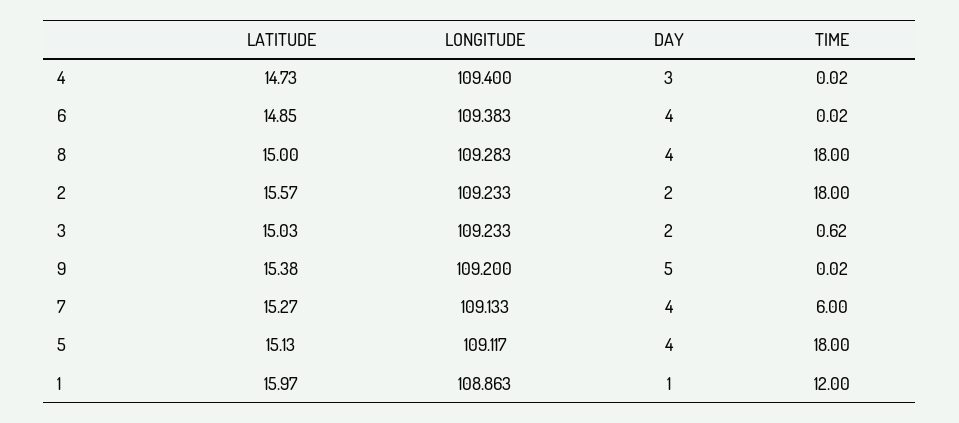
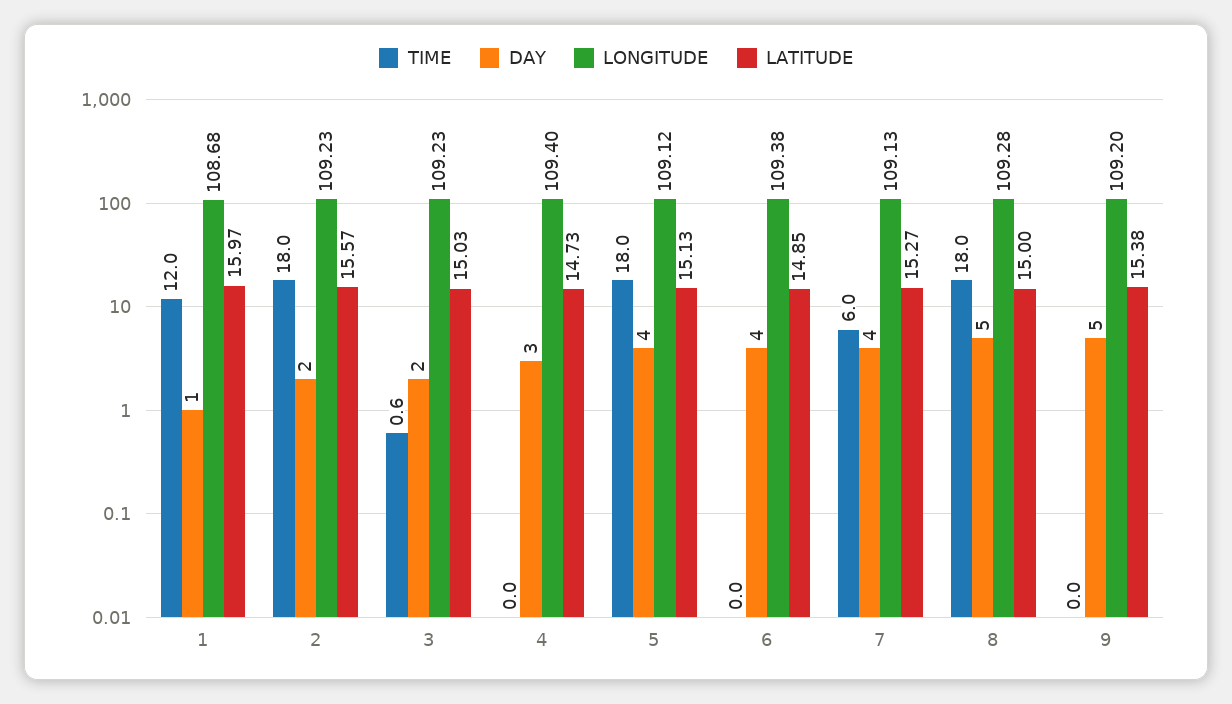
  {
    "LATITUDE": {
      "4": 14.73,
      "6": 14.85,
      "8": 15,
      "2": 15.57,
      "3": 15.03,
      "9": 15.38,
      "7": 15.27,
      "5": 15.13,
      "1": 15.97
    },
    "LONGITUDE": {
      "4": 109.4,
      "6": 109.383,
      "8": 109.283,
      "2": 109.233,
      "3": 109.233,
      "9": 109.2,
      "7": 109.133,
      "5": 109.117,
-     "1": 108.863
+     "1": 108.68
    },
    "DAY": {
      "4": 3,
      "6": 4,
-     "8": 4,
+     "8": 5,
      "2": 2,
      "3": 2,
      "9": 5,
      "7": 4,
      "5": 4,
      "1": 1
    },
    "TIME": {
      "4": 0.02,
      "6": 0.02,
      "8": 18,
      "2": 18,
      "3": 0.62,
      "9": 0.02,
      "7": 6,
      "5": 18,
      "1": 12
    }
  }

